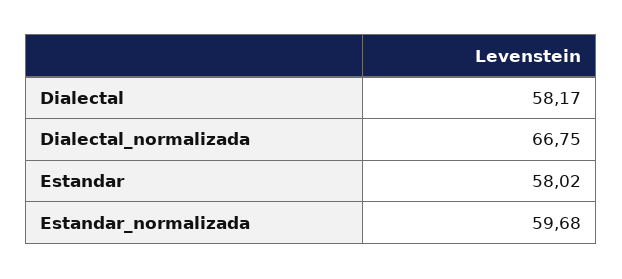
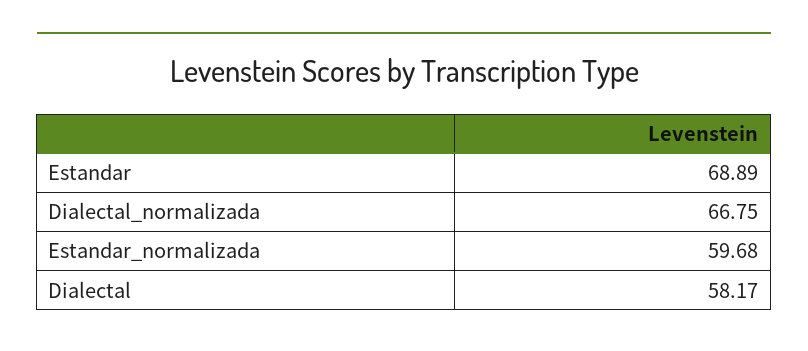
  {
    "Dialectal": 58.17,
    "Dialectal_normalizada": 66.75,
-   "Estandar": 58.02,
+   "Estandar": 68.89,
    "Estandar_normalizada": 59.68
  }

